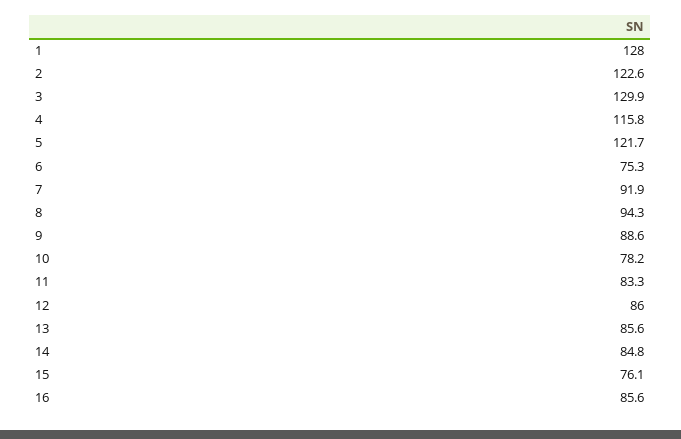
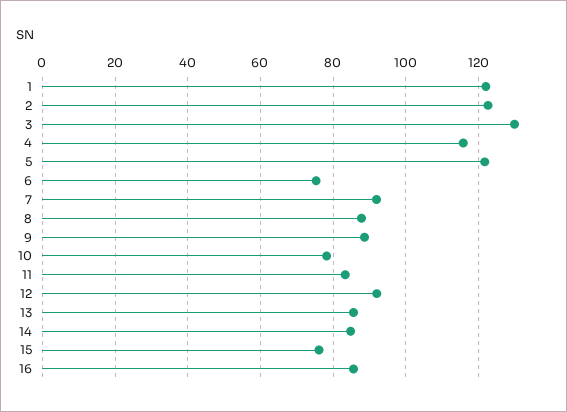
  {
-   "1": 128,
+   "1": 122,
    "2": 122.6,
    "3": 129.9,
    "4": 115.8,
    "5": 121.7,
    "6": 75.3,
    "7": 91.9,
-   "8": 94.3,
+   "8": 88,
    "9": 88.6,
    "10": 78.2,
    "11": 83.3,
-   "12": 86,
+   "12": 92,
    "13": 85.6,
    "14": 84.8,
    "15": 76.1,
    "16": 85.6
  }

